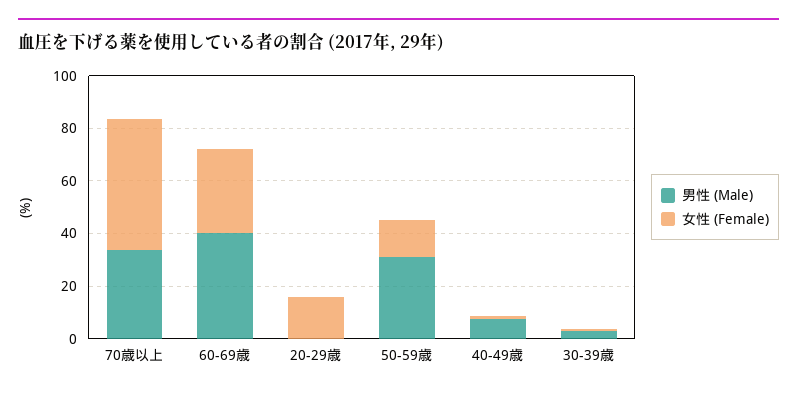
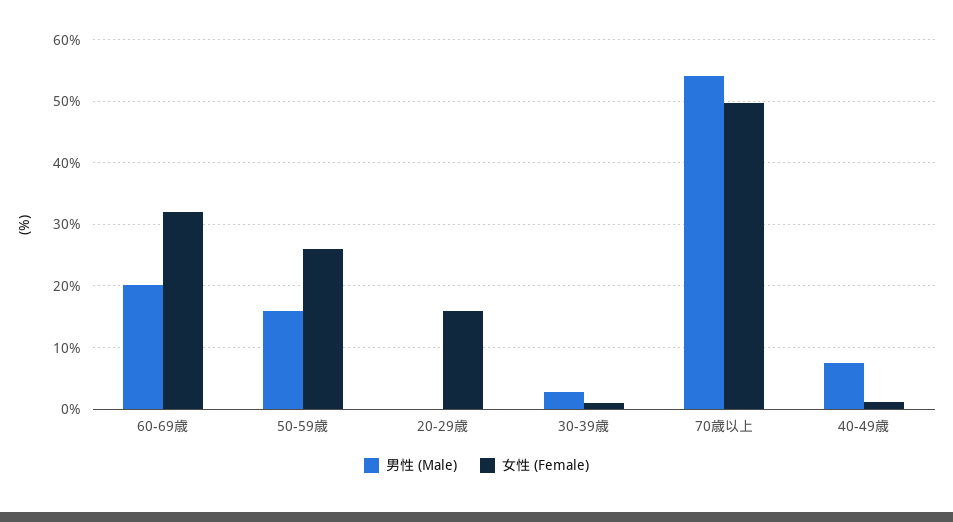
  {
    "男性 (Male)": {
-     "70歳以上": 35,
+     "70歳以上": 54,
-     "60-69歳": 40,
+     "60-69歳": 20,
      "20-29歳": 0,
-     "50-59歳": 30,
+     "50-59歳": 16,
      "40-49歳": 8,
      "30-39歳": 3
    },
    "女性 (Female)": {
      "70歳以上": 50,
      "60-69歳": 32,
      "20-29歳": 16,
-     "50-59歳": 15,
+     "50-59歳": 26,
      "40-49歳": 1,
      "30-39歳": 1
    }
  }

